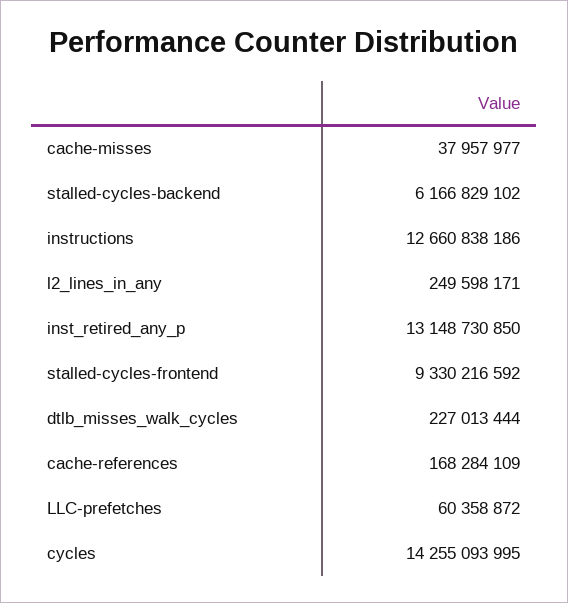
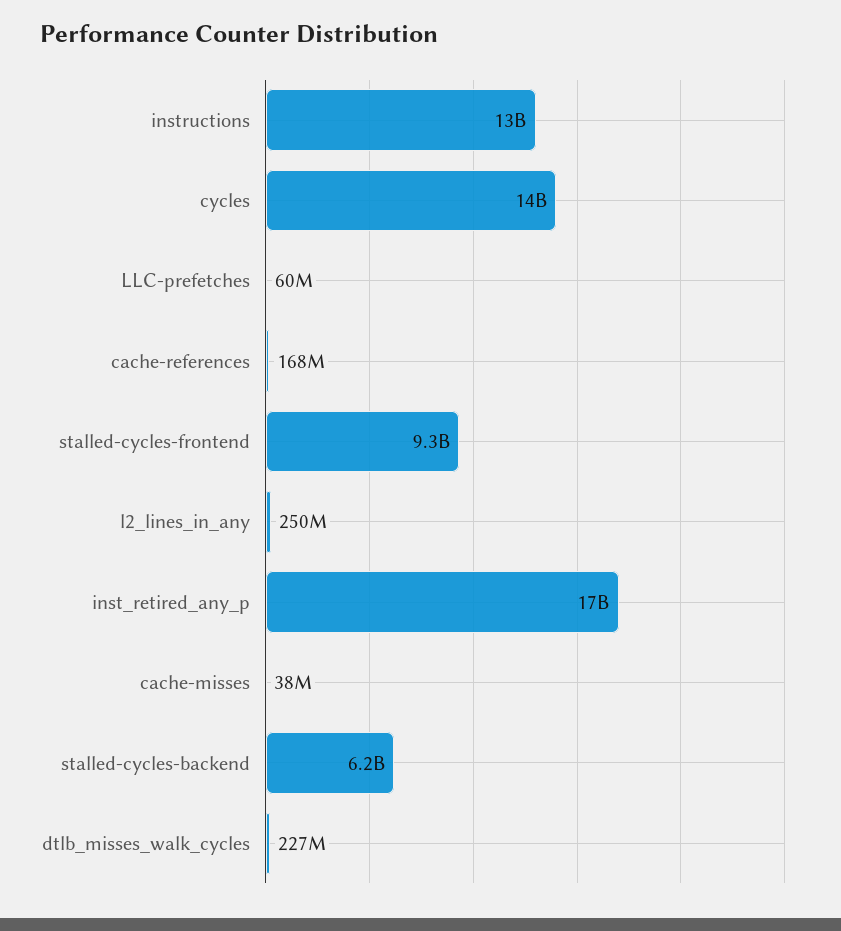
  {
    "cache-misses": 37957977,
    "stalled-cycles-backend": 6166829102,
    "instructions": 12660838186,
    "l2_lines_in_any": 249598171,
-   "inst_retired_any_p": 13148730850,
+   "inst_retired_any_p": 17000000000,
    "stalled-cycles-frontend": 9330216592,
    "dtlb_misses_walk_cycles": 227013444,
    "cache-references": 168284109,
    "LLC-prefetches": 60358872,
    "cycles": 14255093995
  }

